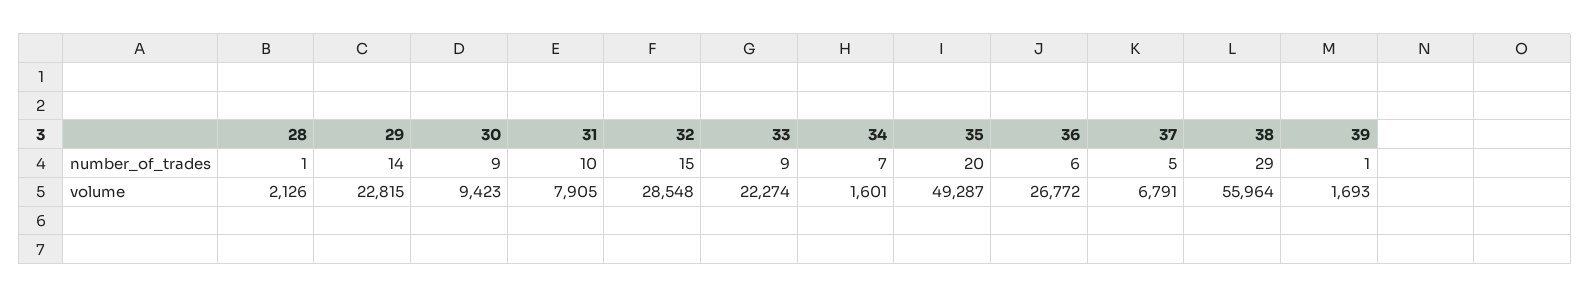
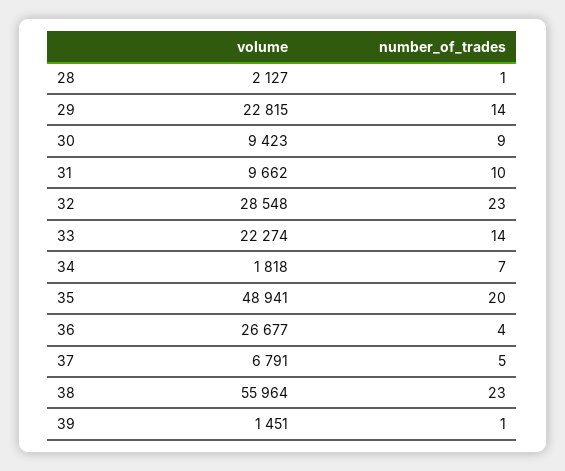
  {
    "28": {
      "number_of_trades": 1,
-     "volume": 2126
+     "volume": 2127
    },
    "29": {
      "number_of_trades": 14,
      "volume": 22815
    },
    "30": {
      "number_of_trades": 9,
      "volume": 9423
    },
    "31": {
      "number_of_trades": 10,
-     "volume": 7905
+     "volume": 9662
    },
    "32": {
-     "number_of_trades": 15,
+     "number_of_trades": 23,
      "volume": 28548
    },
    "33": {
-     "number_of_trades": 9,
+     "number_of_trades": 14,
      "volume": 22274
    },
    "34": {
      "number_of_trades": 7,
-     "volume": 1601
+     "volume": 1818
    },
    "35": {
      "number_of_trades": 20,
-     "volume": 49287
+     "volume": 48941
    },
    "36": {
-     "number_of_trades": 6,
+     "number_of_trades": 4,
-     "volume": 26772
+     "volume": 26677
    },
    "37": {
      "number_of_trades": 5,
      "volume": 6791
    },
    "38": {
-     "number_of_trades": 29,
+     "number_of_trades": 23,
      "volume": 55964
    },
    "39": {
      "number_of_trades": 1,
-     "volume": 1693
+     "volume": 1451
    }
  }

